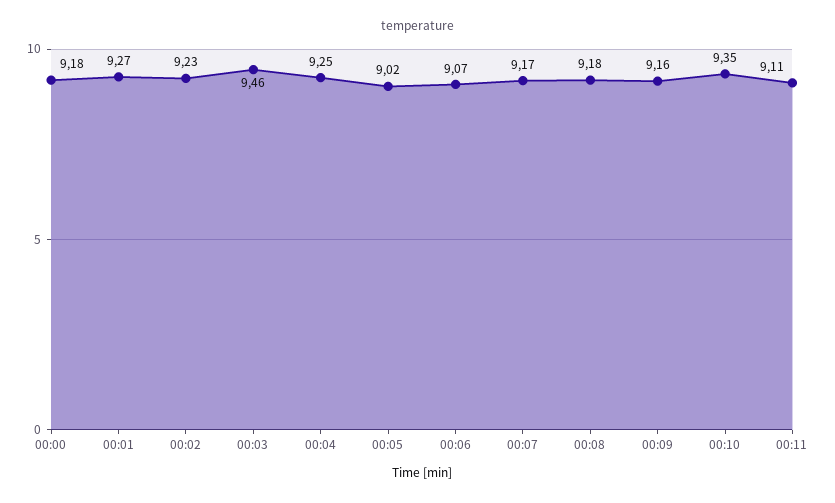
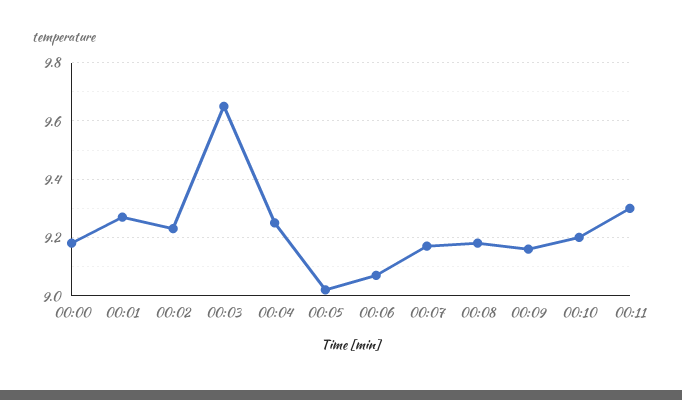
  {
    "00:00": 9.18,
    "00:01": 9.27,
    "00:02": 9.23,
-   "00:03": 9.46,
+   "00:03": 9.65,
    "00:04": 9.25,
    "00:05": 9.02,
    "00:06": 9.07,
    "00:07": 9.17,
    "00:08": 9.18,
    "00:09": 9.16,
-   "00:10": 9.35,
+   "00:10": 9.2,
-   "00:11": 9.11
+   "00:11": 9.3
  }

